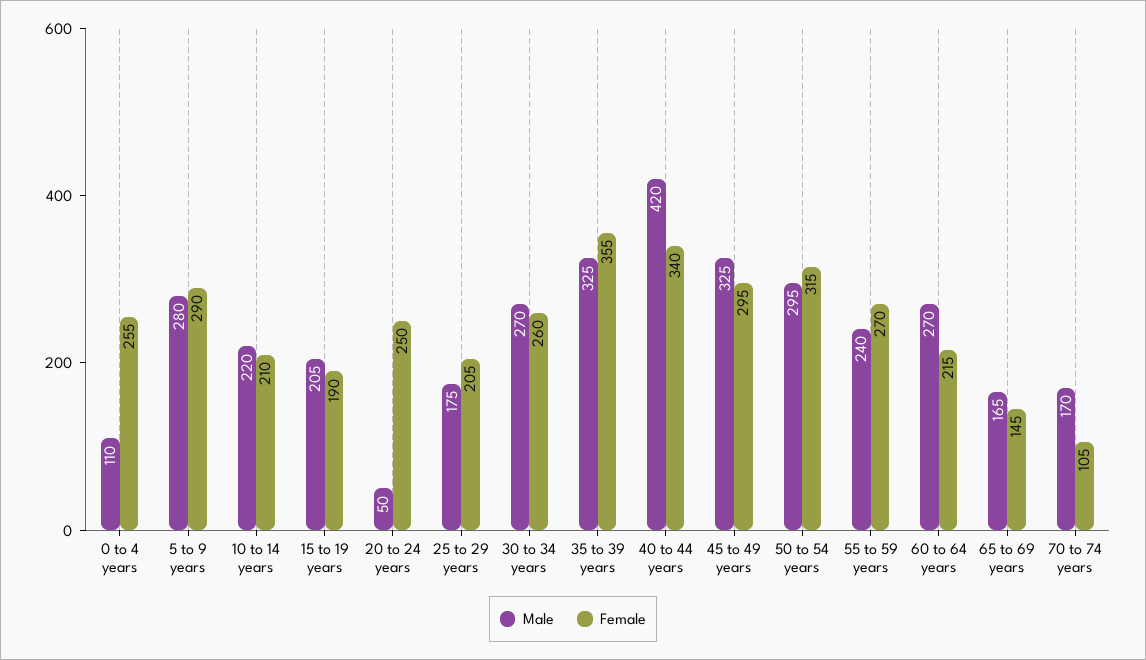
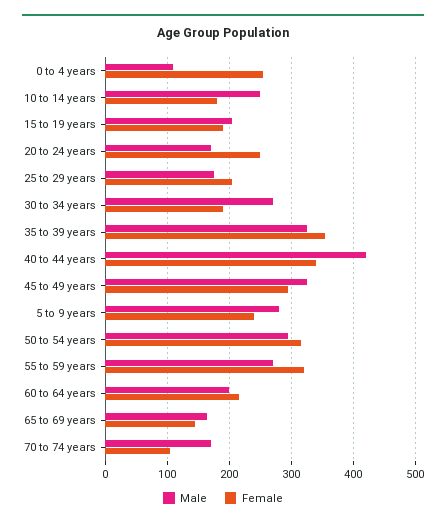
  {
    "Male": {
      "0 to 4 years": 110,
      "5 to 9 years": 280,
-     "10 to 14 years": 220,
+     "10 to 14 years": 250,
      "15 to 19 years": 205,
-     "20 to 24 years": 50,
+     "20 to 24 years": 170,
      "25 to 29 years": 175,
      "30 to 34 years": 270,
      "35 to 39 years": 325,
      "40 to 44 years": 420,
      "45 to 49 years": 325,
      "50 to 54 years": 295,
-     "55 to 59 years": 240,
+     "55 to 59 years": 270,
-     "60 to 64 years": 270,
+     "60 to 64 years": 200,
      "65 to 69 years": 165,
      "70 to 74 years": 170
    },
    "Female": {
      "0 to 4 years": 255,
-     "5 to 9 years": 290,
+     "5 to 9 years": 240,
-     "10 to 14 years": 210,
+     "10 to 14 years": 180,
      "15 to 19 years": 190,
      "20 to 24 years": 250,
      "25 to 29 years": 205,
-     "30 to 34 years": 260,
+     "30 to 34 years": 190,
      "35 to 39 years": 355,
      "40 to 44 years": 340,
      "45 to 49 years": 295,
      "50 to 54 years": 315,
-     "55 to 59 years": 270,
+     "55 to 59 years": 320,
      "60 to 64 years": 215,
      "65 to 69 years": 145,
      "70 to 74 years": 105
    }
  }

